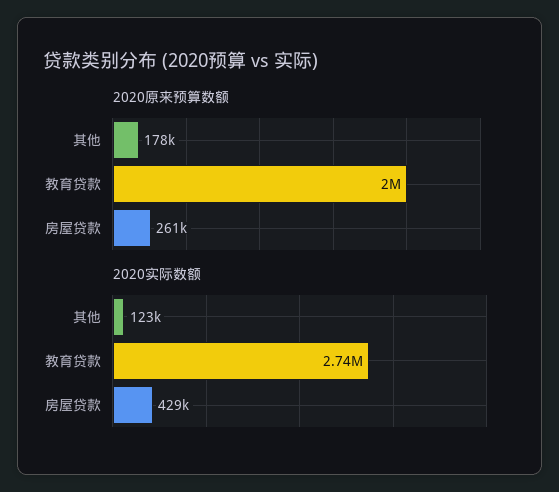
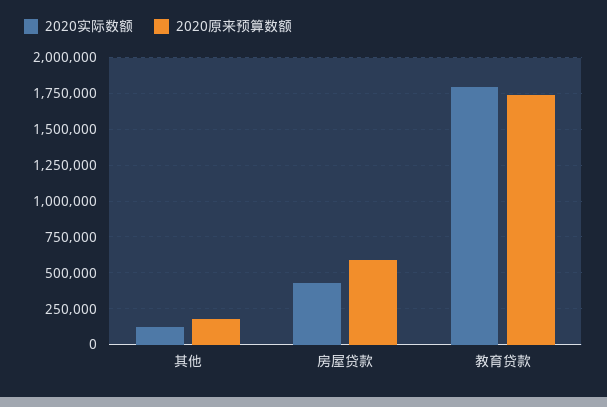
  {
    "2020原来预算数额": {
      "其他": 178000,
-     "教育贷款": 2000000,
+     "教育贷款": 1750000,
-     "房屋贷款": 261000
+     "房屋贷款": 600000
    },
    "2020实际数额": {
      "其他": 123000,
-     "教育贷款": 2740000,
+     "教育贷款": 1800000,
      "房屋贷款": 429000
    }
  }

